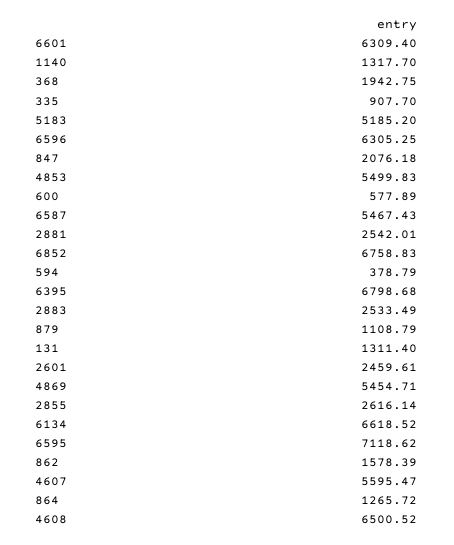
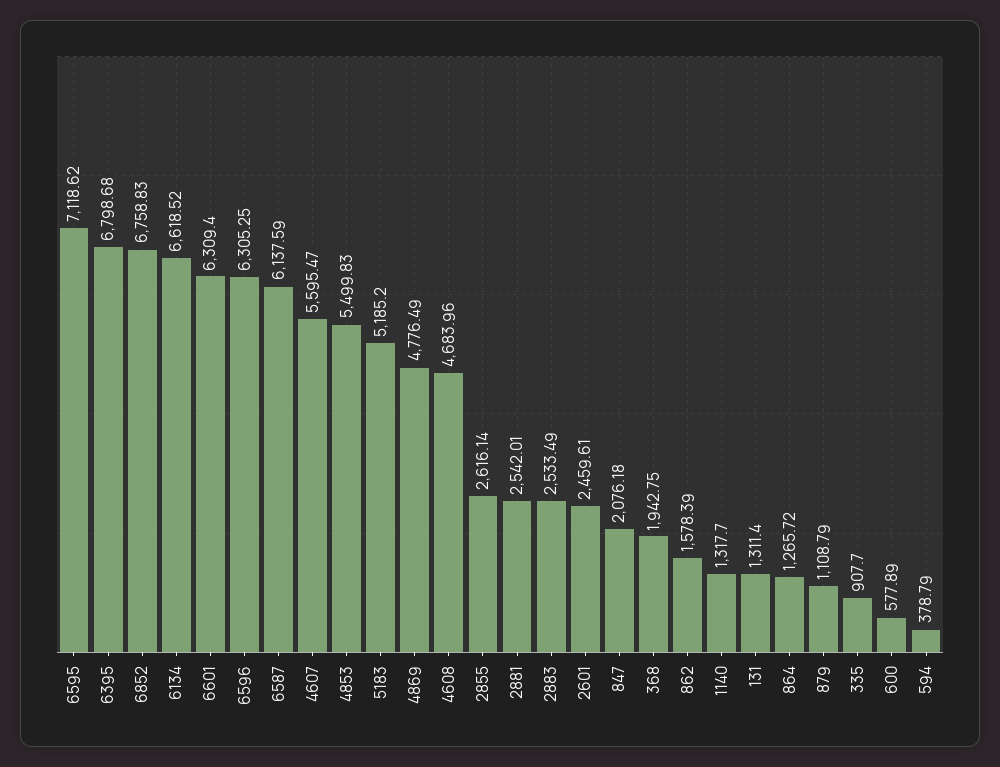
  {
    "6601": 6309.4,
    "1140": 1317.7,
    "368": 1942.75,
    "335": 907.7,
    "5183": 5185.2,
    "6596": 6305.25,
    "847": 2076.18,
    "4853": 5499.83,
    "600": 577.89,
-   "6587": 5467.43,
+   "6587": 6137.59,
    "2881": 2542.01,
    "6852": 6758.83,
    "594": 378.79,
    "6395": 6798.68,
    "2883": 2533.49,
    "879": 1108.79,
    "131": 1311.4,
    "2601": 2459.61,
-   "4869": 5454.71,
+   "4869": 4776.49,
    "2855": 2616.14,
    "6134": 6618.52,
    "6595": 7118.62,
    "862": 1578.39,
    "4607": 5595.47,
    "864": 1265.72,
-   "4608": 6500.52
+   "4608": 4683.96
  }

